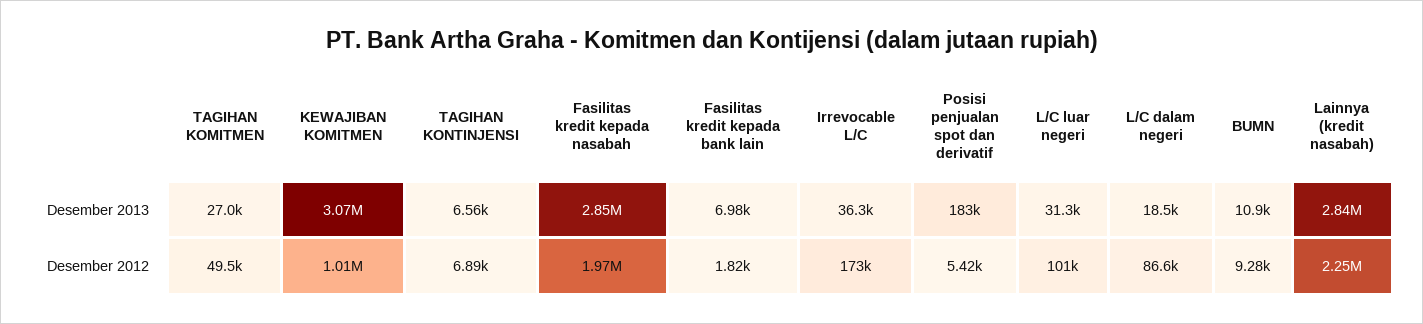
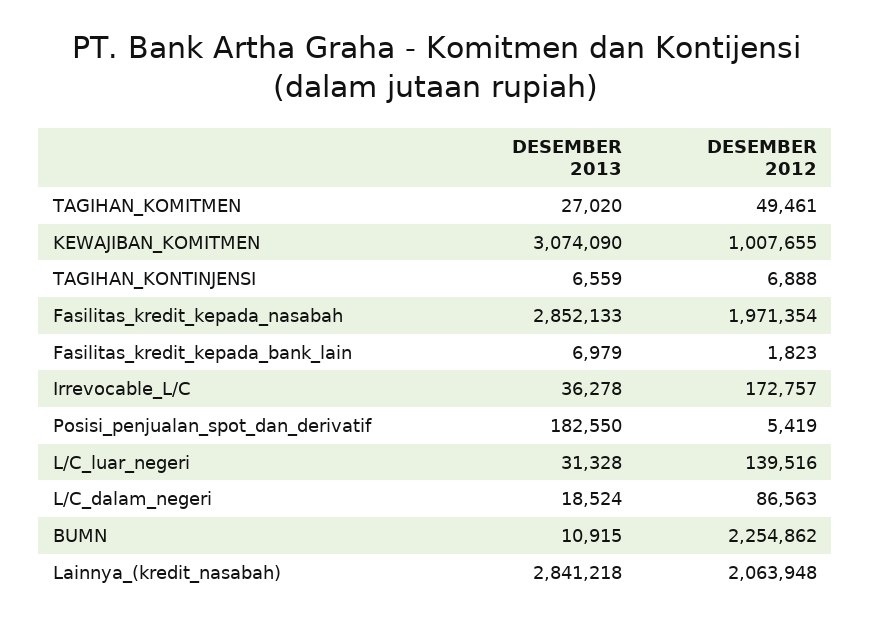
  {
    "TAGIHAN KOMITMEN": {
      "Desember 2013": 27020,
      "Desember 2012": 49461
    },
    "KEWAJIBAN KOMITMEN": {
      "Desember 2013": 3074090,
      "Desember 2012": 1007655
    },
    "TAGIHAN KONTINJENSI": {
      "Desember 2013": 6559,
      "Desember 2012": 6888
    },
    "Fasilitas kredit kepada nasabah": {
      "Desember 2013": 2852133,
      "Desember 2012": 1971354
    },
    "Fasilitas kredit kepada bank lain": {
      "Desember 2013": 6979,
      "Desember 2012": 1823
    },
    "Irrevocable L/C": {
      "Desember 2013": 36278,
      "Desember 2012": 172757
    },
    "Posisi penjualan spot dan derivatif": {
      "Desember 2013": 182550,
      "Desember 2012": 5419
    },
    "L/C luar negeri": {
      "Desember 2013": 31328,
-     "Desember 2012": 101000
+     "Desember 2012": 139516
    },
    "L/C dalam negeri": {
      "Desember 2013": 18524,
      "Desember 2012": 86563
    },
    "BUMN": {
      "Desember 2013": 10915,
-     "Desember 2012": 9280
+     "Desember 2012": 2254862
    },
    "Lainnya (kredit nasabah)": {
      "Desember 2013": 2841218,
-     "Desember 2012": 2250000
+     "Desember 2012": 2063948
    }
  }

